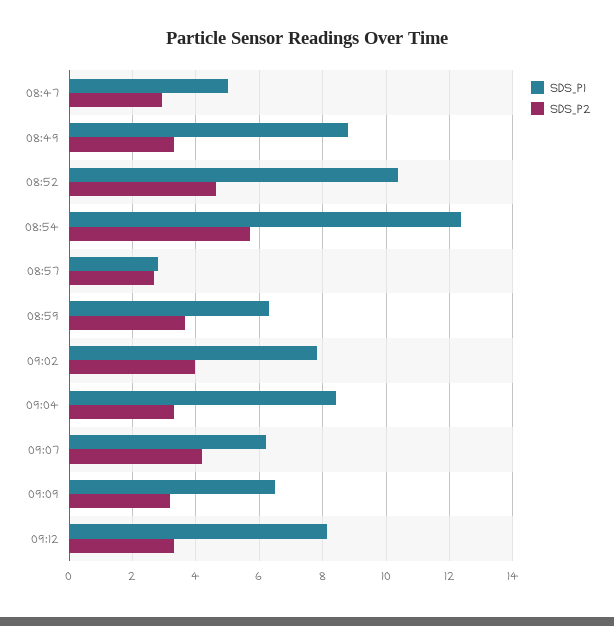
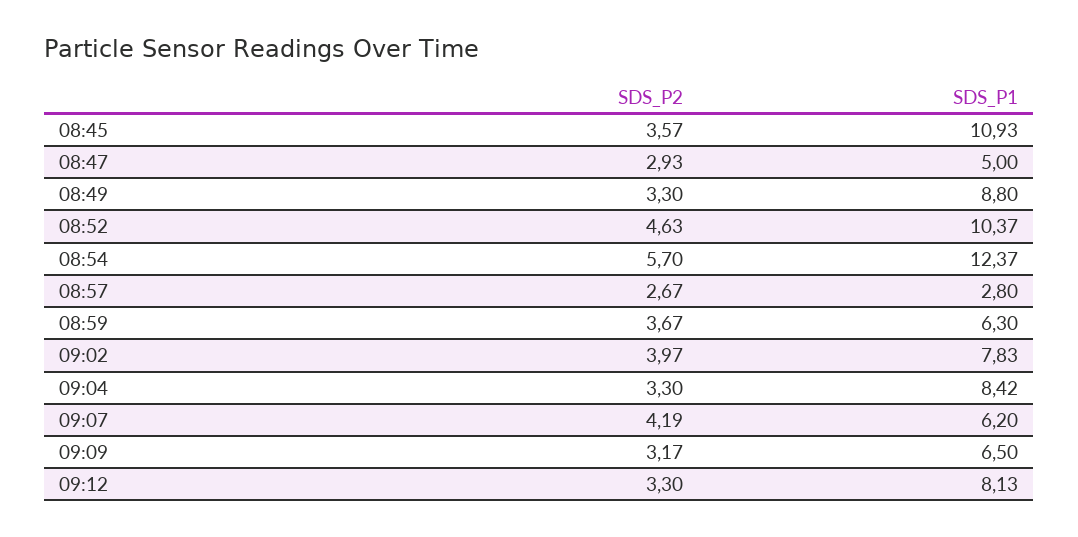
  {
    "SDS_P1": {
      "08:47": 5,
      "08:49": 8.8,
      "08:52": 10.37,
      "08:54": 12.37,
      "08:57": 2.8,
      "08:59": 6.3,
      "09:02": 7.83,
      "09:04": 8.42,
      "09:07": 6.2,
      "09:09": 6.5,
-     "09:12": 8.13
+     "09:12": 8.13,
+     "08:45": 10.93
    },
    "SDS_P2": {
      "08:47": 2.93,
      "08:49": 3.3,
      "08:52": 4.63,
      "08:54": 5.7,
      "08:57": 2.67,
      "08:59": 3.67,
      "09:02": 3.97,
      "09:04": 3.3,
      "09:07": 4.19,
      "09:09": 3.17,
-     "09:12": 3.3
+     "09:12": 3.3,
+     "08:45": 3.57
    }
  }

